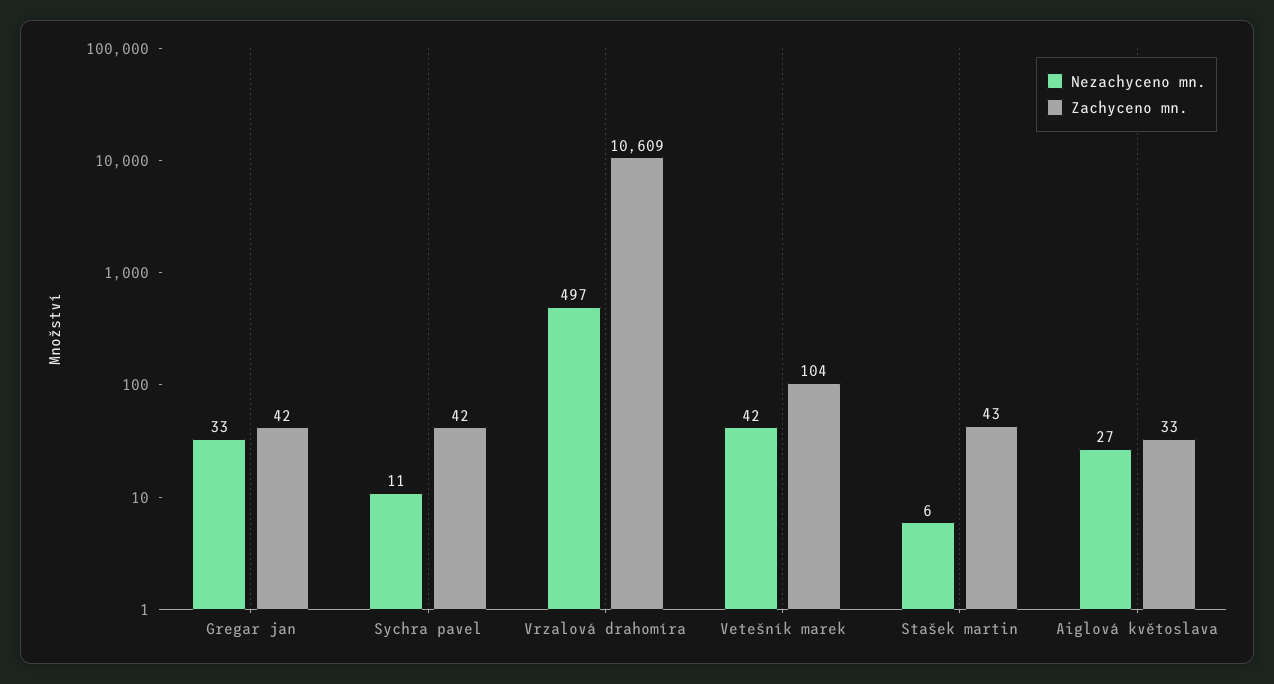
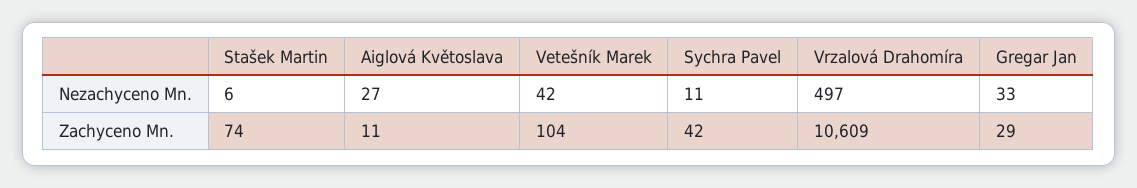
  {
    "Nezachyceno mn.": {
      "Gregar jan": 33,
      "Sychra pavel": 11,
      "Vrzalová drahomíra": 497,
      "Vetešník marek": 42,
      "Stašek martin": 6,
      "Aiglová květoslava": 27
    },
    "Zachyceno mn.": {
-     "Gregar jan": 42,
+     "Gregar jan": 29,
      "Sychra pavel": 42,
      "Vrzalová drahomíra": 10609,
      "Vetešník marek": 104,
-     "Stašek martin": 43,
+     "Stašek martin": 74,
-     "Aiglová květoslava": 33
+     "Aiglová květoslava": 11
    }
  }

